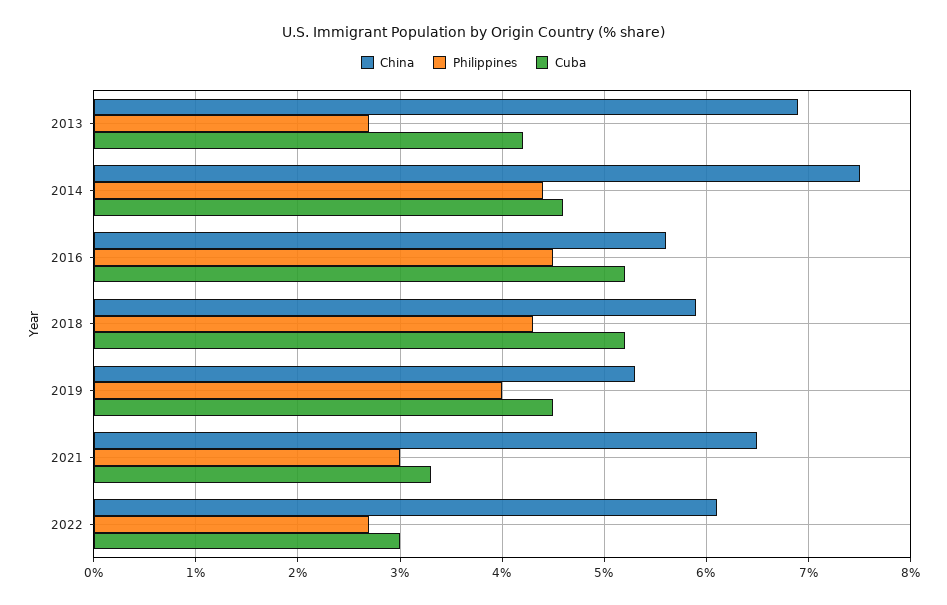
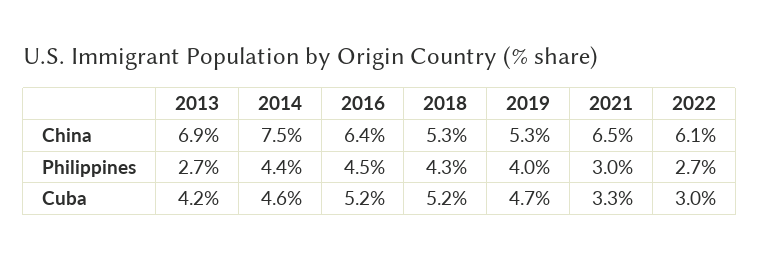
  {
    "China": {
      "2013": 6.9,
      "2014": 7.5,
-     "2016": 5.6,
+     "2016": 6.4,
-     "2018": 5.9,
+     "2018": 5.3,
      "2019": 5.3,
      "2021": 6.5,
      "2022": 6.1
    },
    "Philippines": {
      "2013": 2.7,
      "2014": 4.4,
      "2016": 4.5,
      "2018": 4.3,
      "2019": 4,
      "2021": 3,
      "2022": 2.7
    },
    "Cuba": {
      "2013": 4.2,
      "2014": 4.6,
      "2016": 5.2,
      "2018": 5.2,
-     "2019": 4.5,
+     "2019": 4.7,
      "2021": 3.3,
      "2022": 3
    }
  }

